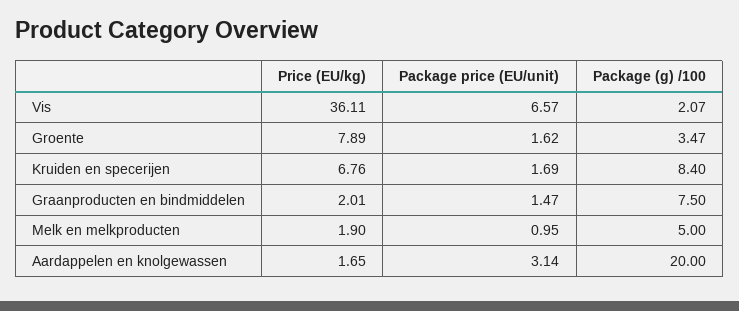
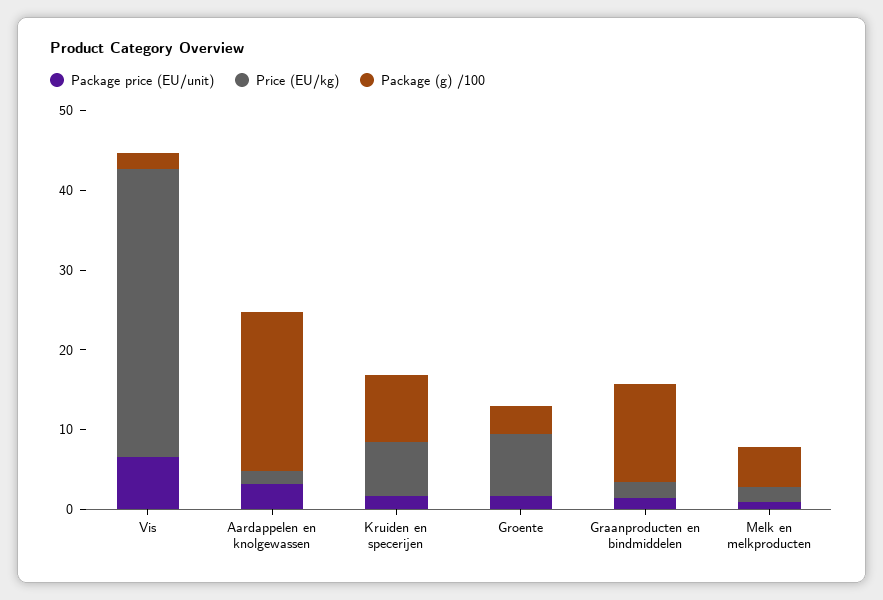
  {
    "Price (EU/kg)": {
      "Vis": 36.11,
      "Groente": 7.89,
      "Kruiden en specerijen": 6.76,
      "Graanproducten en bindmiddelen": 2.01,
      "Melk en melkproducten": 1.9,
      "Aardappelen en knolgewassen": 1.65
    },
    "Package price (EU/unit)": {
      "Vis": 6.57,
      "Groente": 1.62,
      "Kruiden en specerijen": 1.69,
      "Graanproducten en bindmiddelen": 1.47,
      "Melk en melkproducten": 0.95,
      "Aardappelen en knolgewassen": 3.14
    },
    "Package (g) /100": {
      "Vis": 2.07,
      "Groente": 3.47,
      "Kruiden en specerijen": 8.4,
-     "Graanproducten en bindmiddelen": 7.5,
+     "Graanproducten en bindmiddelen": 12,
      "Melk en melkproducten": 5,
      "Aardappelen en knolgewassen": 20
    }
  }

